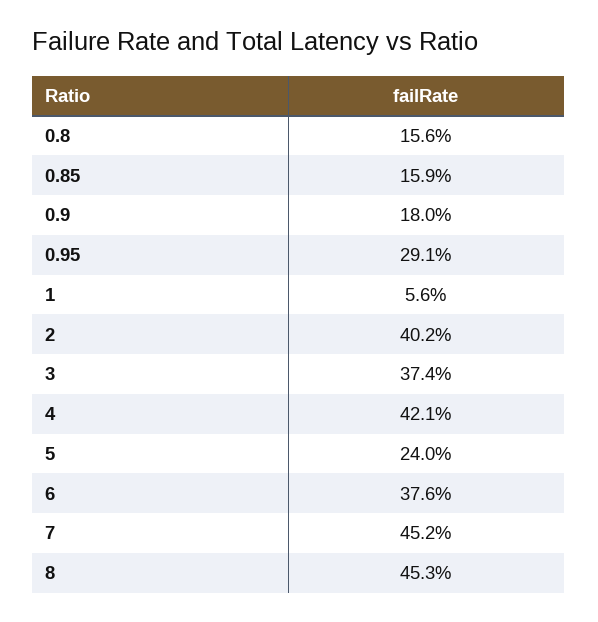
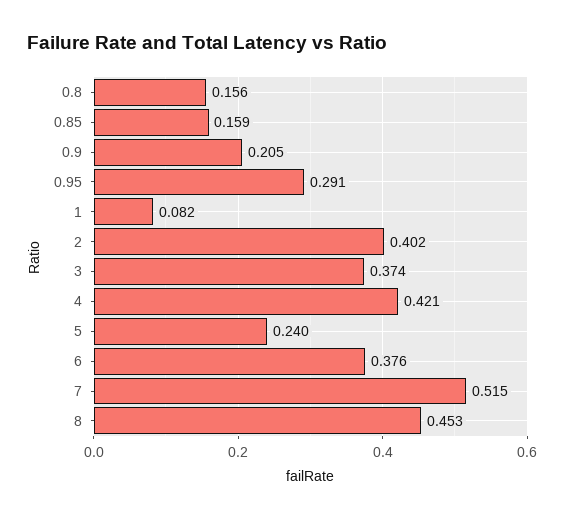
  {
    "0.8": 0.156,
    "0.85": 0.159,
-   "0.9": 0.18,
+   "0.9": 0.205,
    "0.95": 0.291,
-   "1": 0.056,
+   "1": 0.082,
    "2": 0.402,
    "3": 0.374,
    "4": 0.421,
    "5": 0.24,
    "6": 0.376,
-   "7": 0.452,
+   "7": 0.515,
    "8": 0.453
  }

